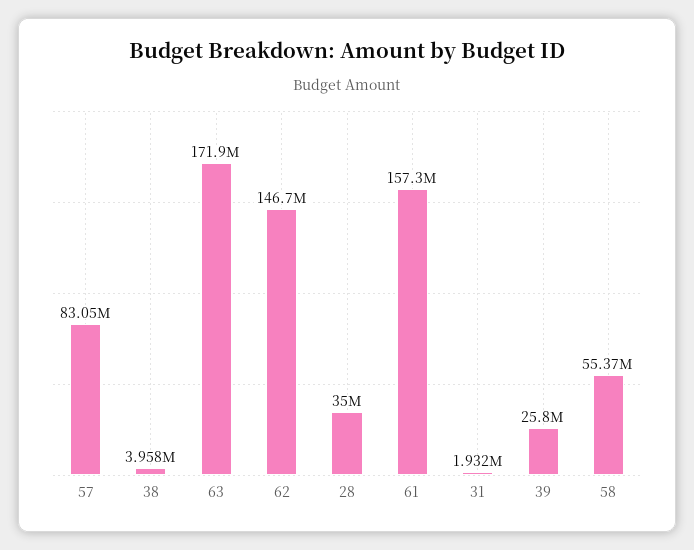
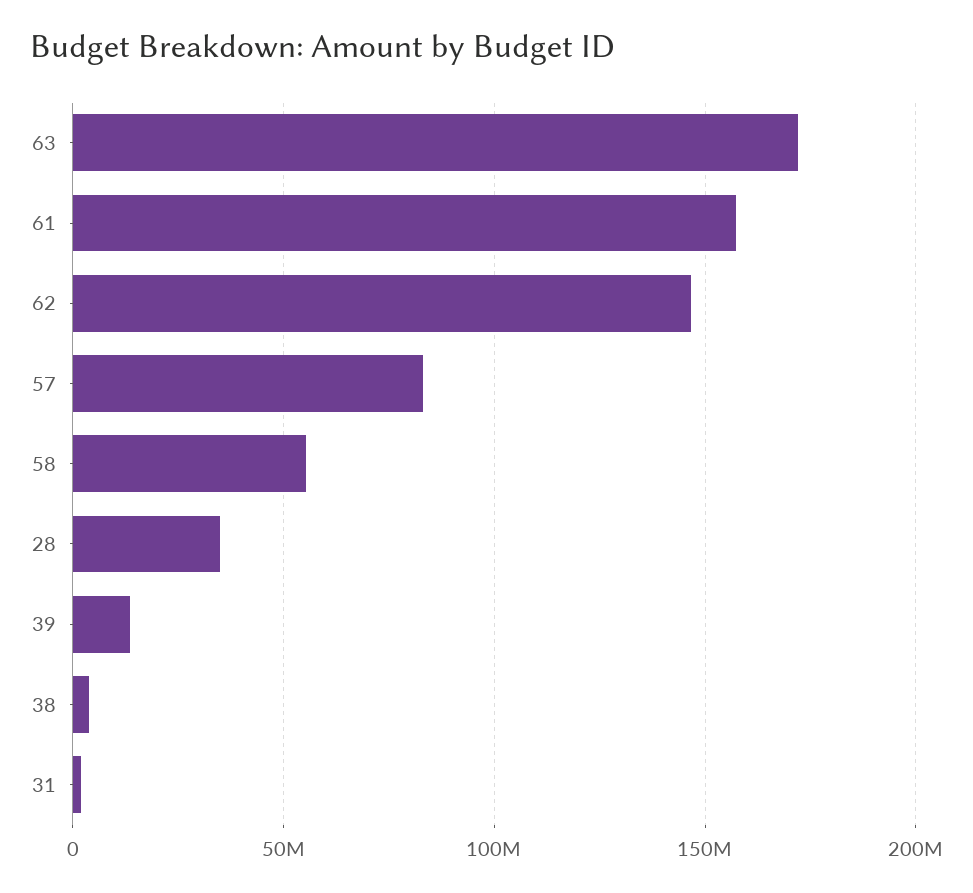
  {
    "57": 83050000,
    "38": 3958000,
    "63": 171900000,
    "62": 146700000,
    "28": 35000000,
    "61": 157300000,
    "31": 1932000,
-   "39": 25800000,
+   "39": 15000000,
    "58": 55370000
  }

